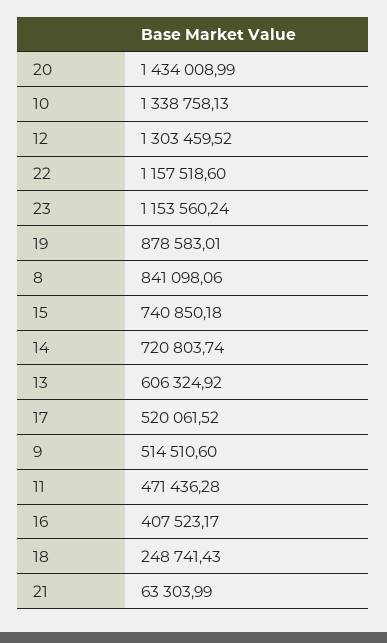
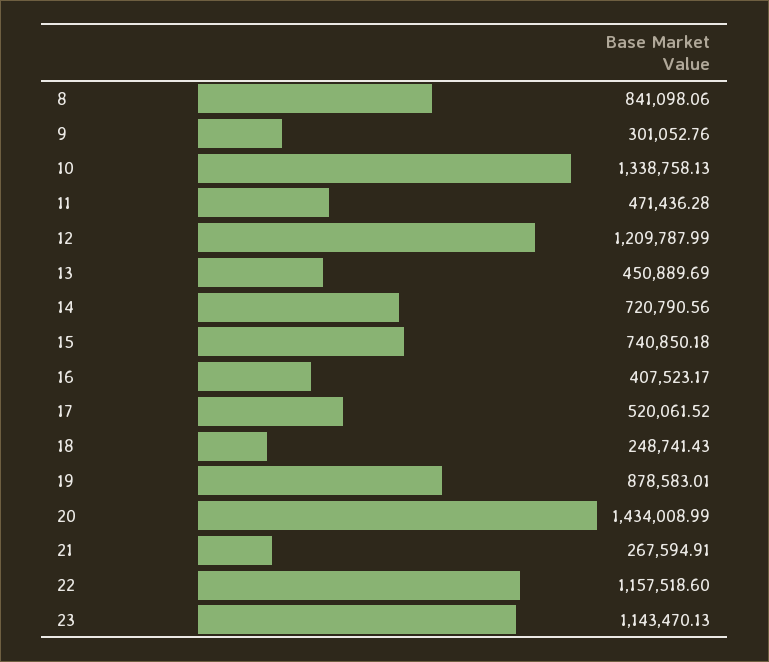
  {
    "20": 1434008.99,
    "10": 1338758.13,
-   "12": 1303459.52,
+   "12": 1209787.99,
    "22": 1157518.6,
-   "23": 1153560.24,
+   "23": 1143470.13,
    "19": 878583.01,
    "8": 841098.06,
    "15": 740850.18,
-   "14": 720803.74,
+   "14": 720790.56,
-   "13": 606324.92,
+   "13": 450889.69,
    "17": 520061.52,
-   "9": 514510.6,
+   "9": 301052.76,
    "11": 471436.28,
    "16": 407523.17,
    "18": 248741.43,
-   "21": 63303.99
+   "21": 267594.91
  }

